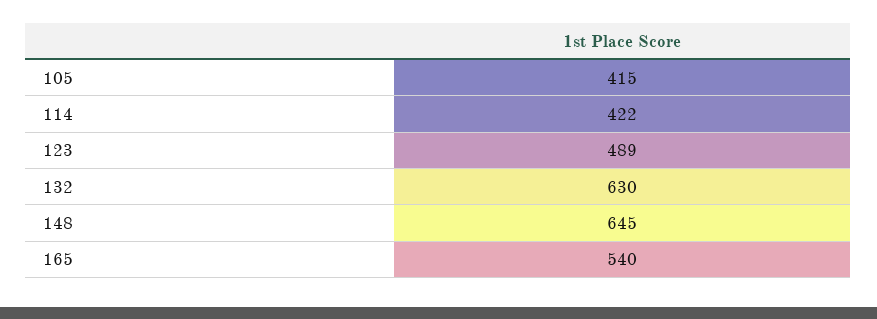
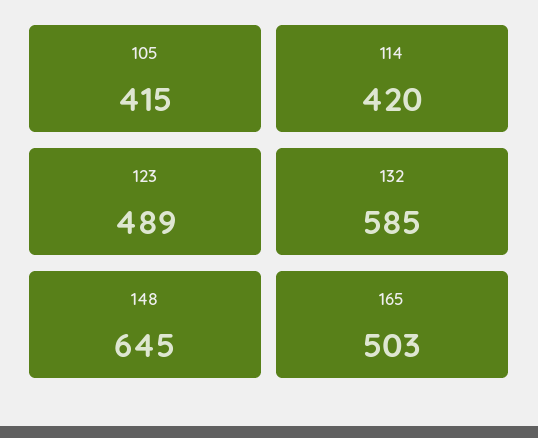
  {
    "105": 415,
-   "114": 422,
+   "114": 420,
    "123": 489,
-   "132": 630,
+   "132": 585,
    "148": 645,
-   "165": 540
+   "165": 503
  }

